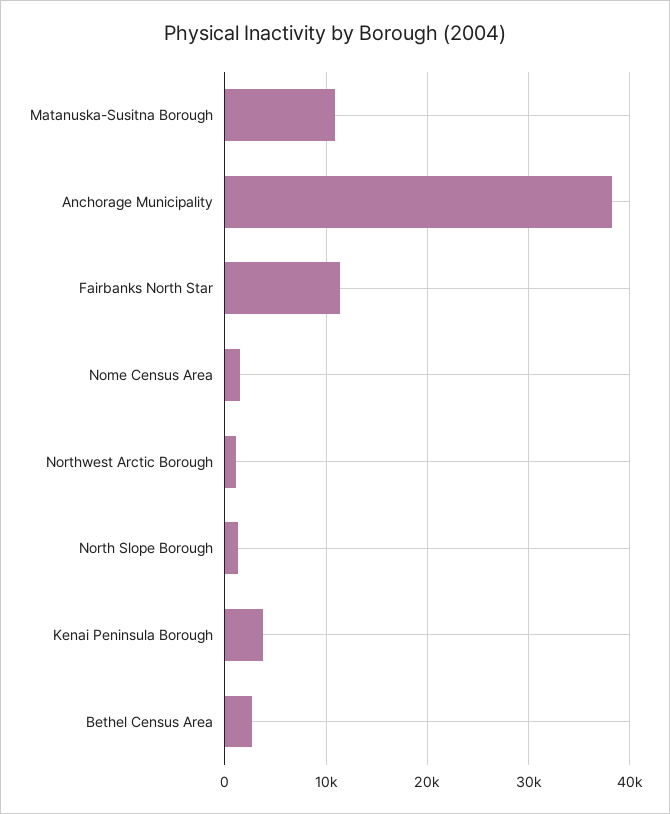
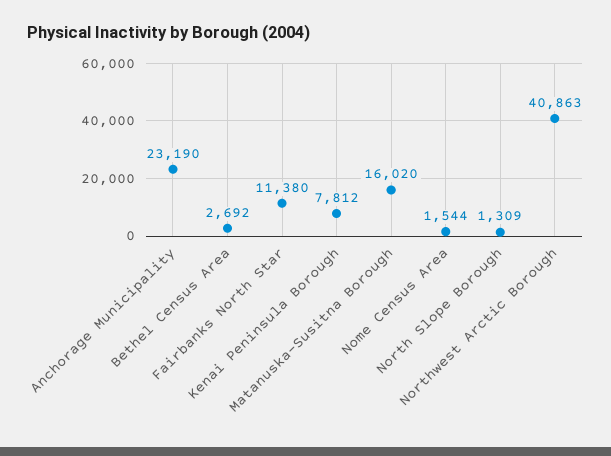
  {
-   "Matanuska-Susitna Borough": 11000,
+   "Matanuska-Susitna Borough": 16020,
-   "Anchorage Municipality": 38000,
+   "Anchorage Municipality": 23190,
    "Fairbanks North Star": 11380,
    "Nome Census Area": 1544,
-   "Northwest Arctic Borough": 1000,
+   "Northwest Arctic Borough": 40863,
    "North Slope Borough": 1309,
-   "Kenai Peninsula Borough": 4000,
+   "Kenai Peninsula Borough": 7812,
    "Bethel Census Area": 2692
  }

